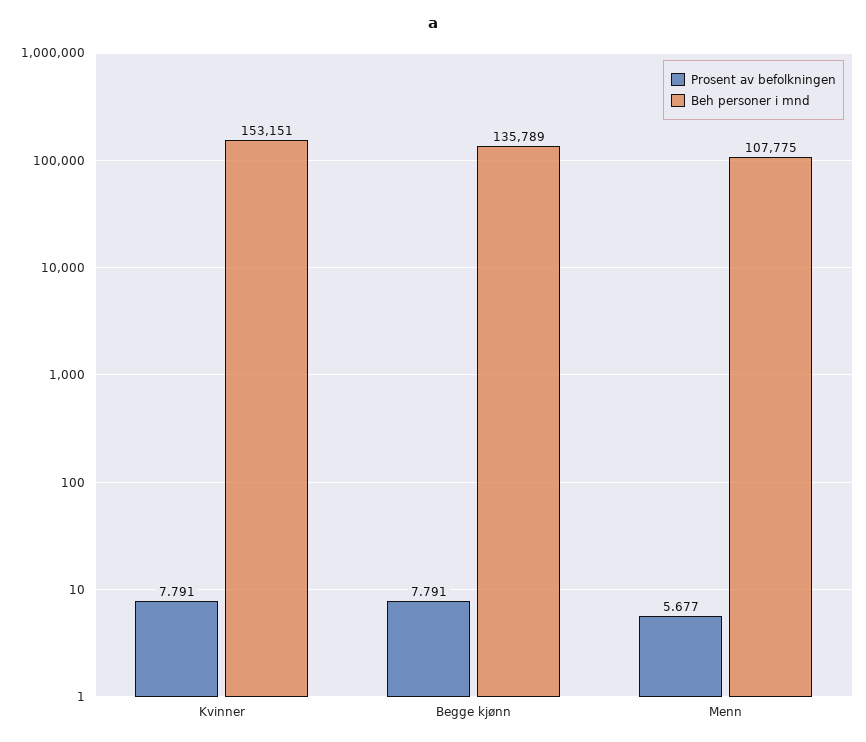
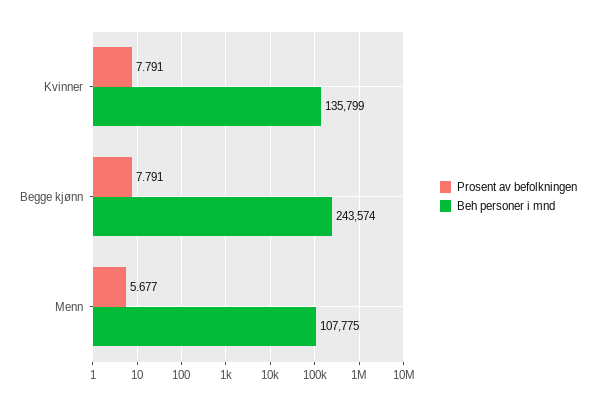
  {
    "Prosent av befolkningen": {
      "Kvinner": 7.791,
      "Begge kjønn": 7.791,
      "Menn": 5.677
    },
    "Beh personer i mnd": {
-     "Kvinner": 153151,
+     "Kvinner": 135799,
-     "Begge kjønn": 135789,
+     "Begge kjønn": 243574,
      "Menn": 107775
    }
  }

